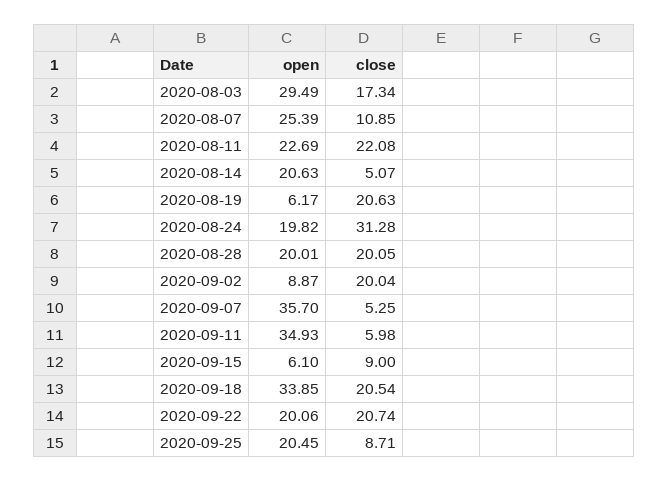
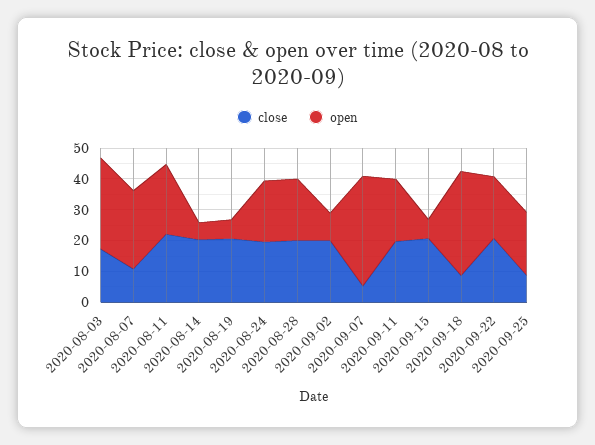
  {
    "open": {
      "2020-08-03": 29.49,
      "2020-08-07": 25.39,
      "2020-08-11": 22.69,
-     "2020-08-14": 20.63,
+     "2020-08-14": 5,
      "2020-08-19": 6.17,
      "2020-08-24": 19.82,
      "2020-08-28": 20.01,
      "2020-09-02": 8.87,
      "2020-09-07": 35.7,
-     "2020-09-11": 34.93,
+     "2020-09-11": 20,
      "2020-09-15": 6.1,
      "2020-09-18": 33.85,
      "2020-09-22": 20.06,
      "2020-09-25": 20.45
    },
    "close": {
      "2020-08-03": 17.34,
      "2020-08-07": 10.85,
      "2020-08-11": 22.08,
-     "2020-08-14": 5.07,
+     "2020-08-14": 20,
      "2020-08-19": 20.63,
-     "2020-08-24": 31.28,
+     "2020-08-24": 20,
      "2020-08-28": 20.05,
      "2020-09-02": 20.04,
      "2020-09-07": 5.25,
-     "2020-09-11": 5.98,
+     "2020-09-11": 20,
-     "2020-09-15": 9,
+     "2020-09-15": 20,
-     "2020-09-18": 20.54,
+     "2020-09-18": 10,
      "2020-09-22": 20.74,
      "2020-09-25": 8.71
    }
  }

